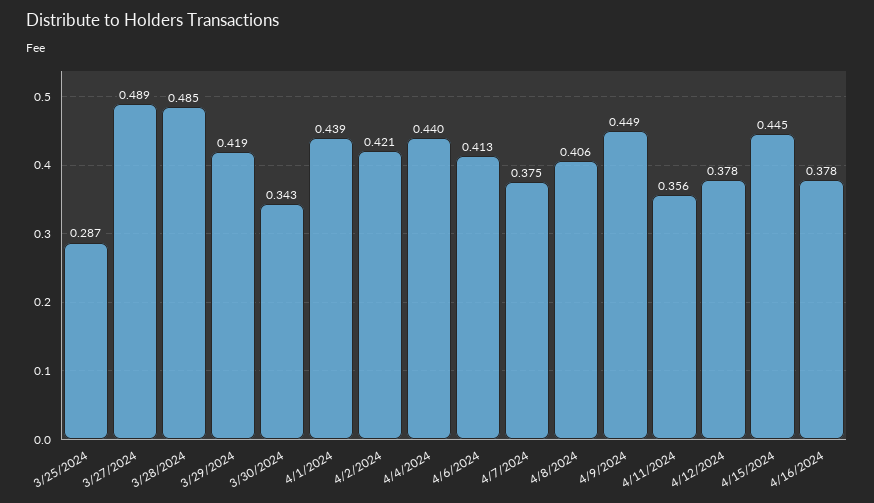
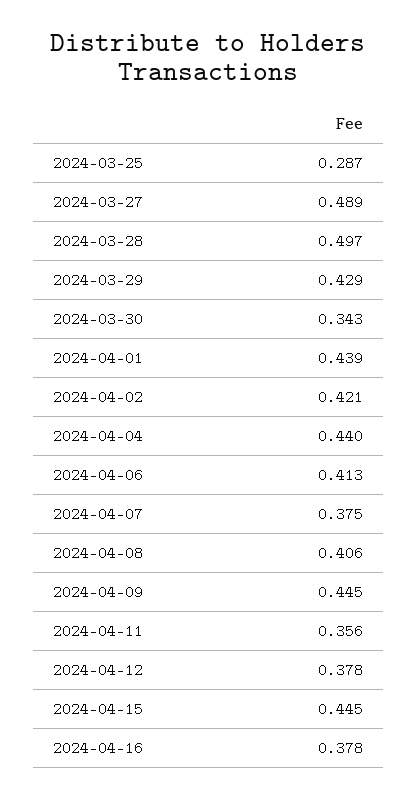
  {
    "3/25/2024": 0.287,
    "3/27/2024": 0.489,
-   "3/28/2024": 0.485,
+   "3/28/2024": 0.497,
-   "3/29/2024": 0.419,
+   "3/29/2024": 0.429,
    "3/30/2024": 0.343,
    "4/1/2024": 0.439,
    "4/2/2024": 0.421,
    "4/4/2024": 0.44,
    "4/6/2024": 0.413,
    "4/7/2024": 0.375,
    "4/8/2024": 0.406,
-   "4/9/2024": 0.449,
+   "4/9/2024": 0.445,
    "4/11/2024": 0.356,
    "4/12/2024": 0.378,
    "4/15/2024": 0.445,
    "4/16/2024": 0.378
  }

